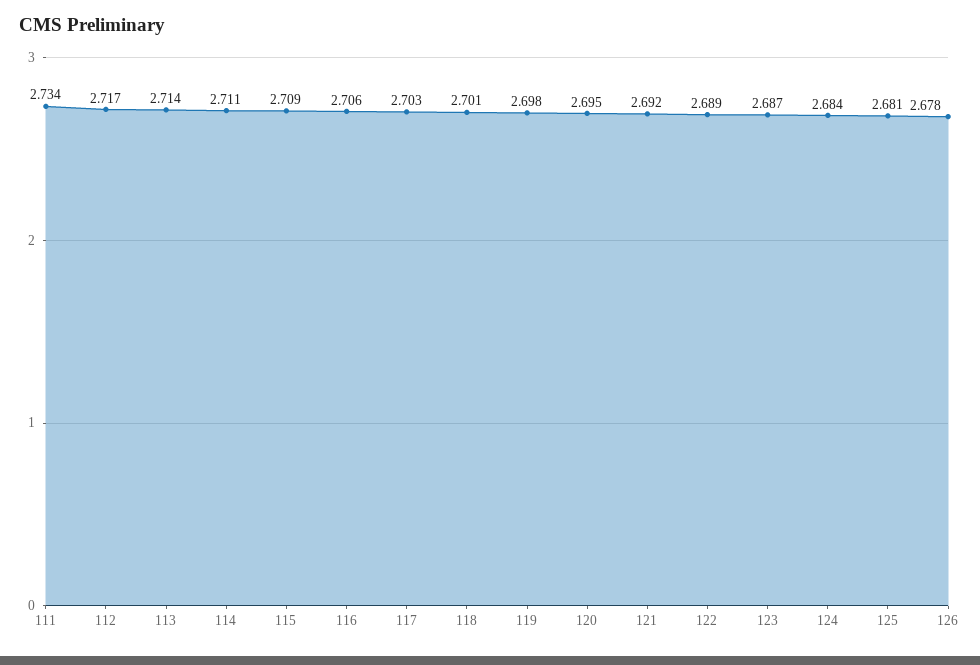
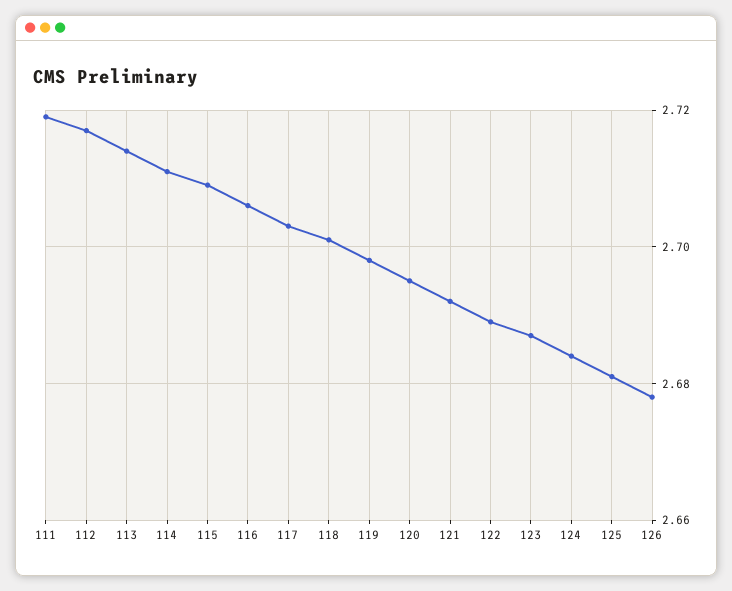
  {
-   "111": 2.734,
+   "111": 2.72,
    "112": 2.717,
    "113": 2.714,
    "114": 2.711,
    "115": 2.709,
    "116": 2.706,
    "117": 2.703,
    "118": 2.701,
    "119": 2.698,
    "120": 2.695,
    "121": 2.692,
    "122": 2.689,
    "123": 2.687,
    "124": 2.684,
    "125": 2.681,
    "126": 2.678
  }

